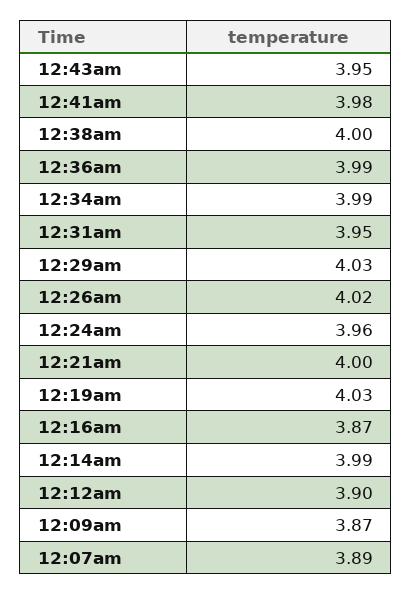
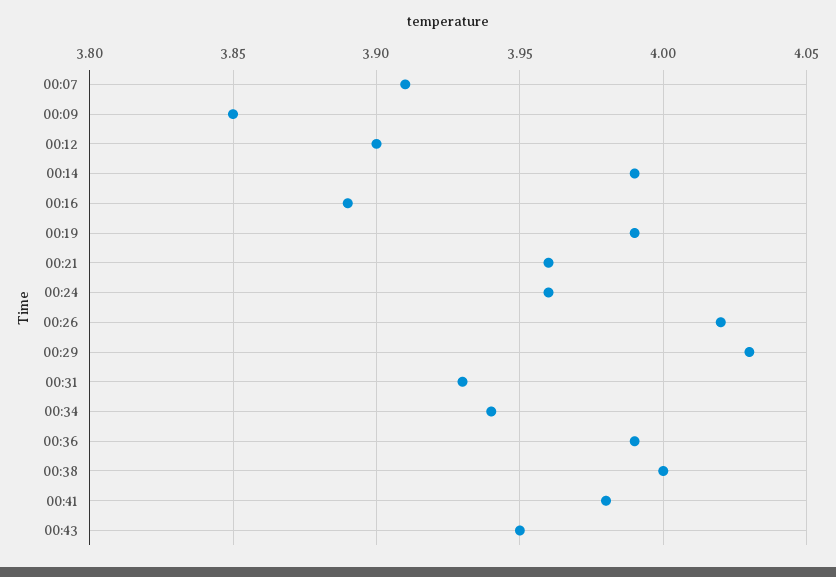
  {
    "12:43am": 3.95,
    "12:41am": 3.98,
    "12:38am": 4,
    "12:36am": 3.99,
-   "12:34am": 3.99,
+   "12:34am": 3.94,
-   "12:31am": 3.95,
+   "12:31am": 3.93,
    "12:29am": 4.03,
    "12:26am": 4.02,
    "12:24am": 3.96,
-   "12:21am": 4,
+   "12:21am": 3.96,
-   "12:19am": 4.03,
+   "12:19am": 3.99,
-   "12:16am": 3.87,
+   "12:16am": 3.89,
    "12:14am": 3.99,
    "12:12am": 3.9,
-   "12:09am": 3.87,
+   "12:09am": 3.85,
-   "12:07am": 3.89
+   "12:07am": 3.91
  }

